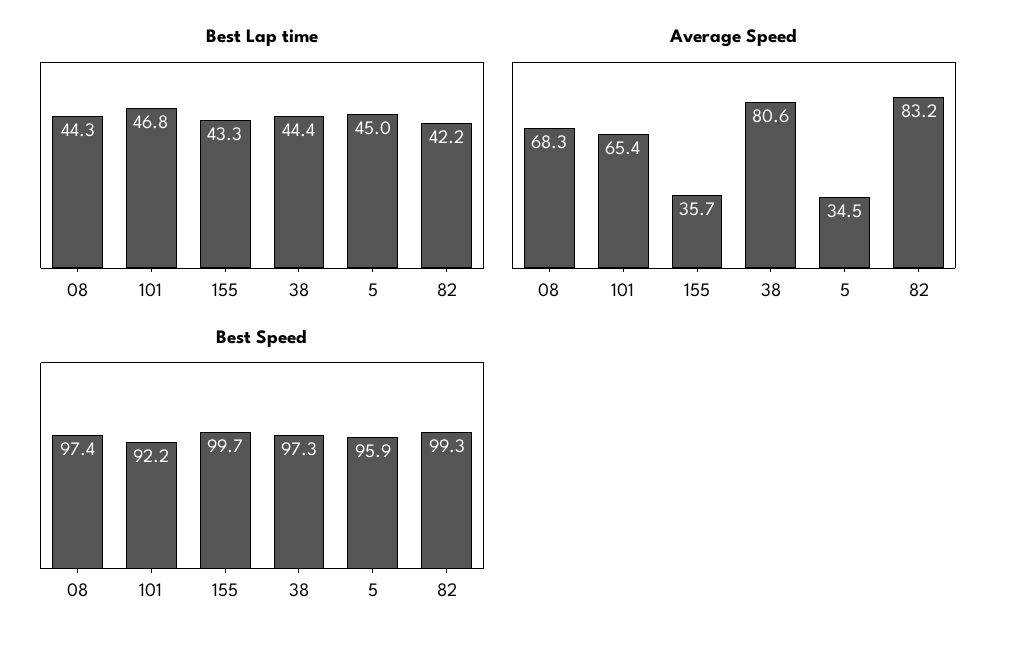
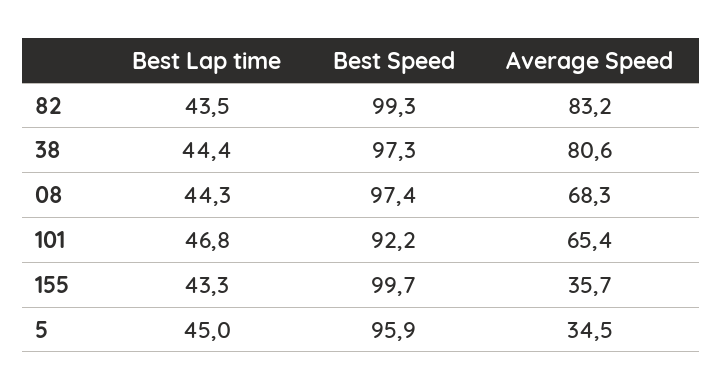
  {
    "Best Lap time": {
      "08": 44.3,
      "101": 46.8,
      "155": 43.3,
      "38": 44.4,
      "5": 45,
-     "82": 42.2
+     "82": 43.5
    },
    "Average Speed": {
      "08": 68.3,
      "101": 65.4,
      "155": 35.7,
      "38": 80.6,
      "5": 34.5,
      "82": 83.2
    },
    "Best Speed": {
      "08": 97.4,
      "101": 92.2,
      "155": 99.7,
      "38": 97.3,
      "5": 95.9,
      "82": 99.3
    }
  }

